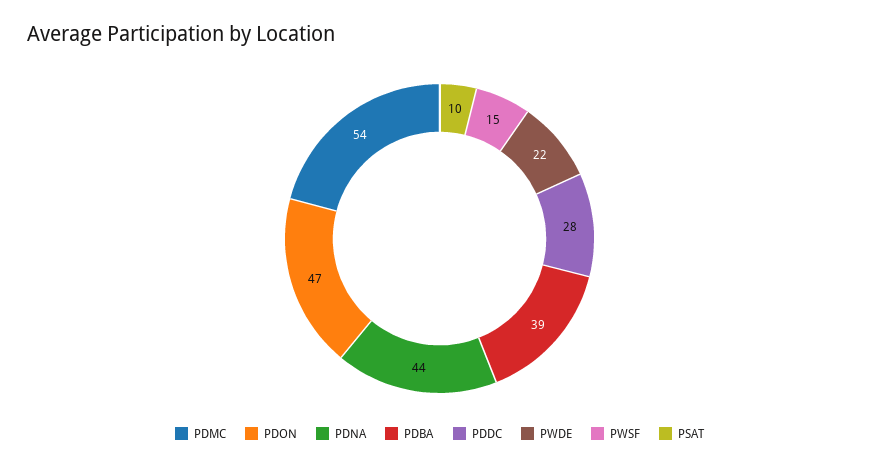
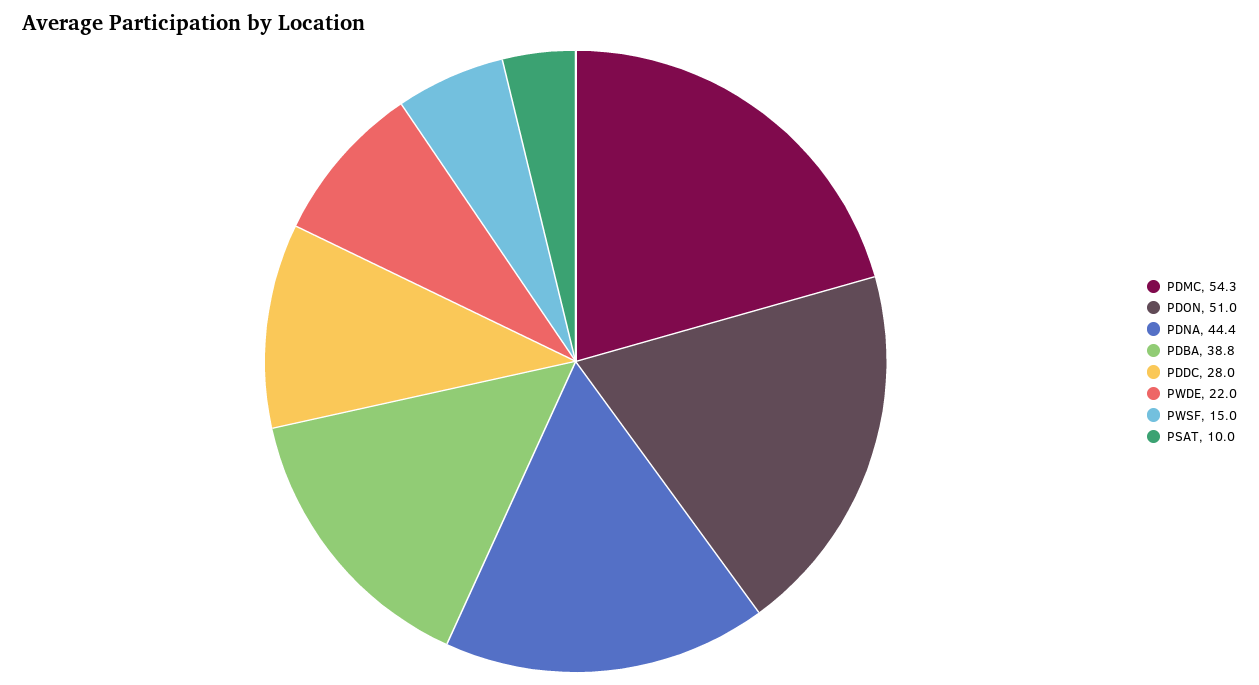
  {
    "PDMC": 54.3,
-   "PDON": 47,
+   "PDON": 51,
    "PDNA": 44.4,
    "PDBA": 38.8,
    "PDDC": 28,
    "PWDE": 22,
    "PWSF": 15,
    "PSAT": 10
  }

